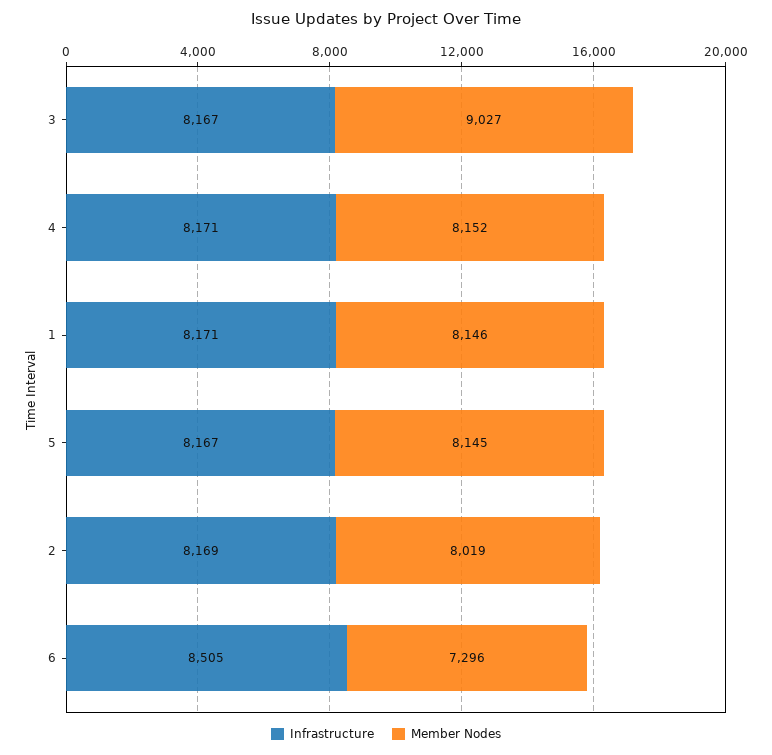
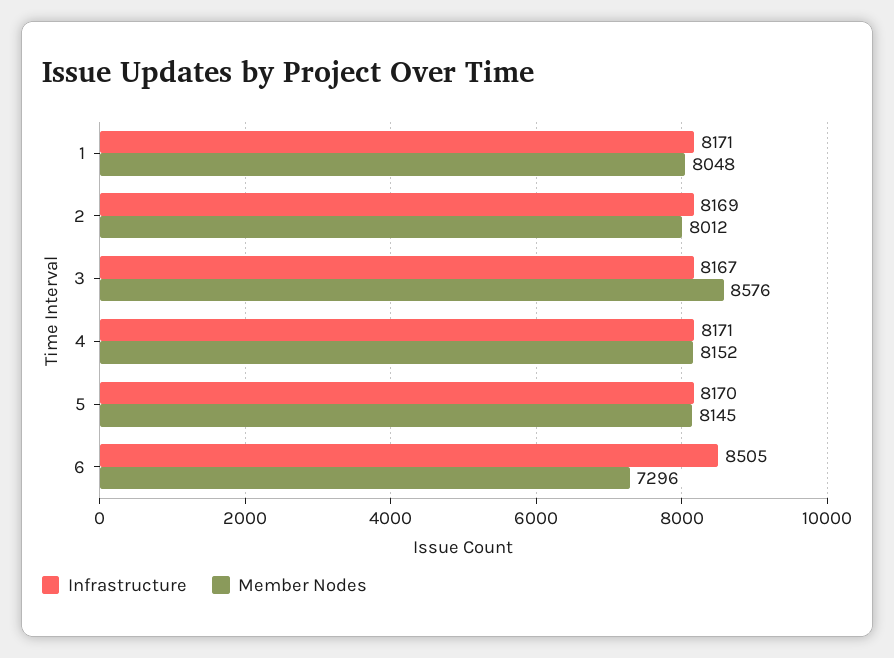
  {
    "Infrastructure": {
      "3": 8167,
      "4": 8171,
      "1": 8171,
-     "5": 8167,
+     "5": 8170,
      "2": 8169,
      "6": 8505
    },
    "Member Nodes": {
-     "3": 9027,
+     "3": 8576,
      "4": 8152,
-     "1": 8146,
+     "1": 8048,
      "5": 8145,
-     "2": 8019,
+     "2": 8012,
      "6": 7296
    }
  }

